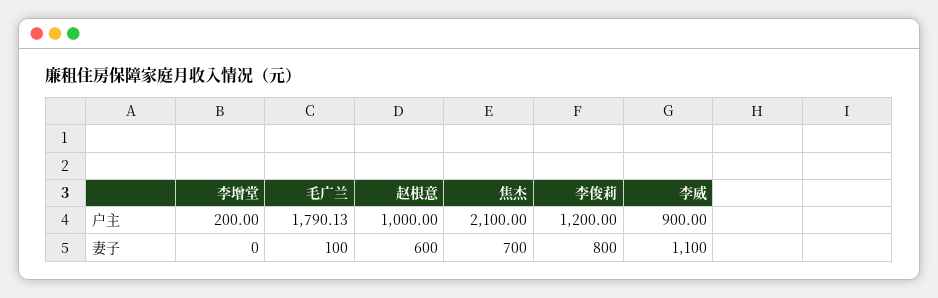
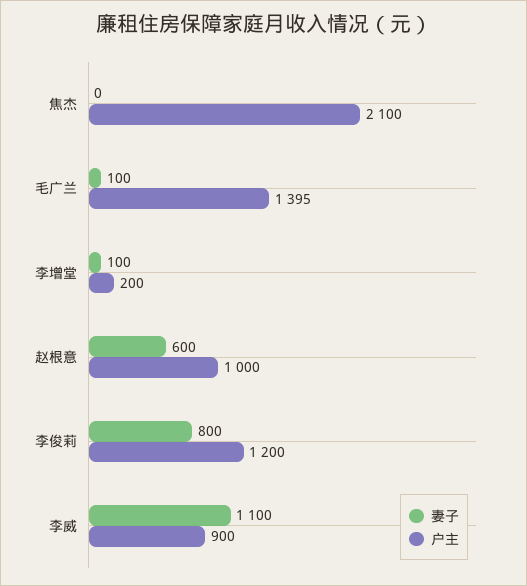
  {
    "户主": {
      "李增堂": 200,
-     "毛广兰": 1790.13,
+     "毛广兰": 1395,
      "赵根意": 1000,
      "焦杰": 2100,
      "李俊莉": 1200,
      "李威": 900
    },
    "妻子": {
-     "李增堂": 0,
+     "李增堂": 100,
      "毛广兰": 100,
      "赵根意": 600,
-     "焦杰": 700,
+     "焦杰": 0,
      "李俊莉": 800,
      "李威": 1100
    }
  }

